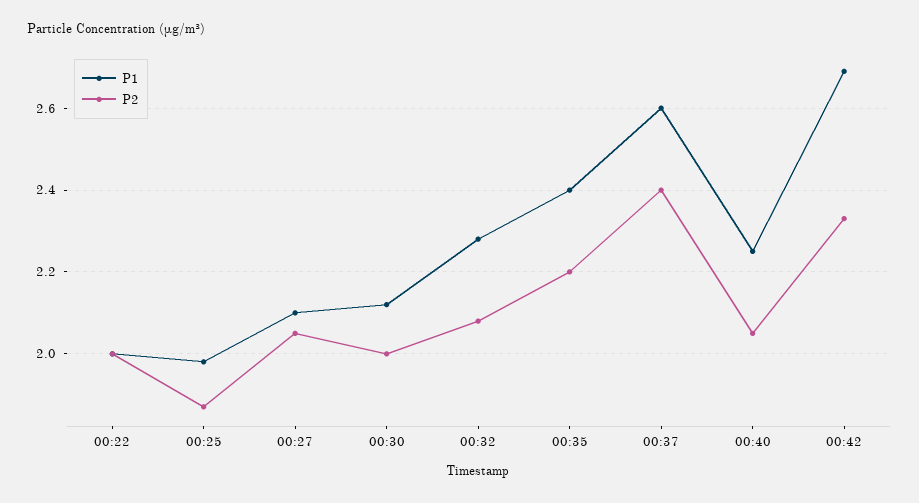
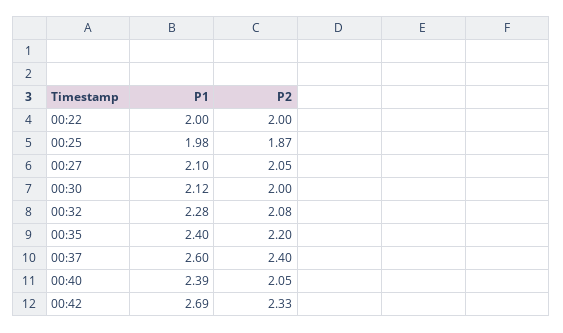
  {
    "P1": {
      "00:22": 2,
      "00:25": 1.98,
      "00:27": 2.1,
      "00:30": 2.12,
      "00:32": 2.28,
      "00:35": 2.4,
      "00:37": 2.6,
-     "00:40": 2.25,
+     "00:40": 2.39,
      "00:42": 2.69
    },
    "P2": {
      "00:22": 2,
      "00:25": 1.87,
      "00:27": 2.05,
      "00:30": 2,
      "00:32": 2.08,
      "00:35": 2.2,
      "00:37": 2.4,
      "00:40": 2.05,
      "00:42": 2.33
    }
  }

